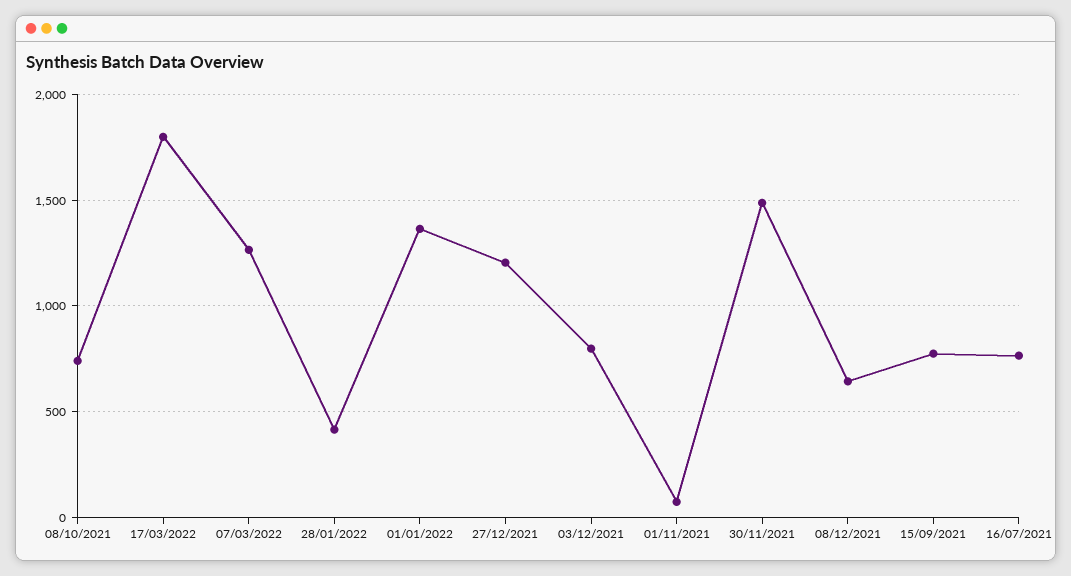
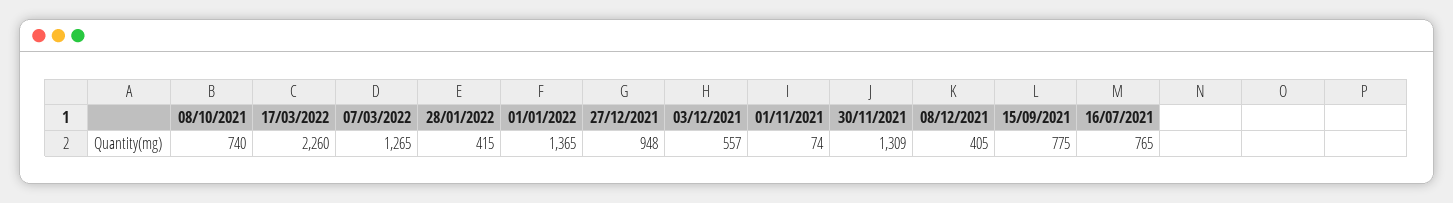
  {
    "08/10/2021": 740,
-   "17/03/2022": 1800,
+   "17/03/2022": 2260,
    "07/03/2022": 1265,
    "28/01/2022": 415,
    "01/01/2022": 1365,
-   "27/12/2021": 1200,
+   "27/12/2021": 948,
-   "03/12/2021": 800,
+   "03/12/2021": 557,
    "01/11/2021": 74,
-   "30/11/2021": 1500,
+   "30/11/2021": 1309,
-   "08/12/2021": 650,
+   "08/12/2021": 405,
    "15/09/2021": 775,
    "16/07/2021": 765
  }

